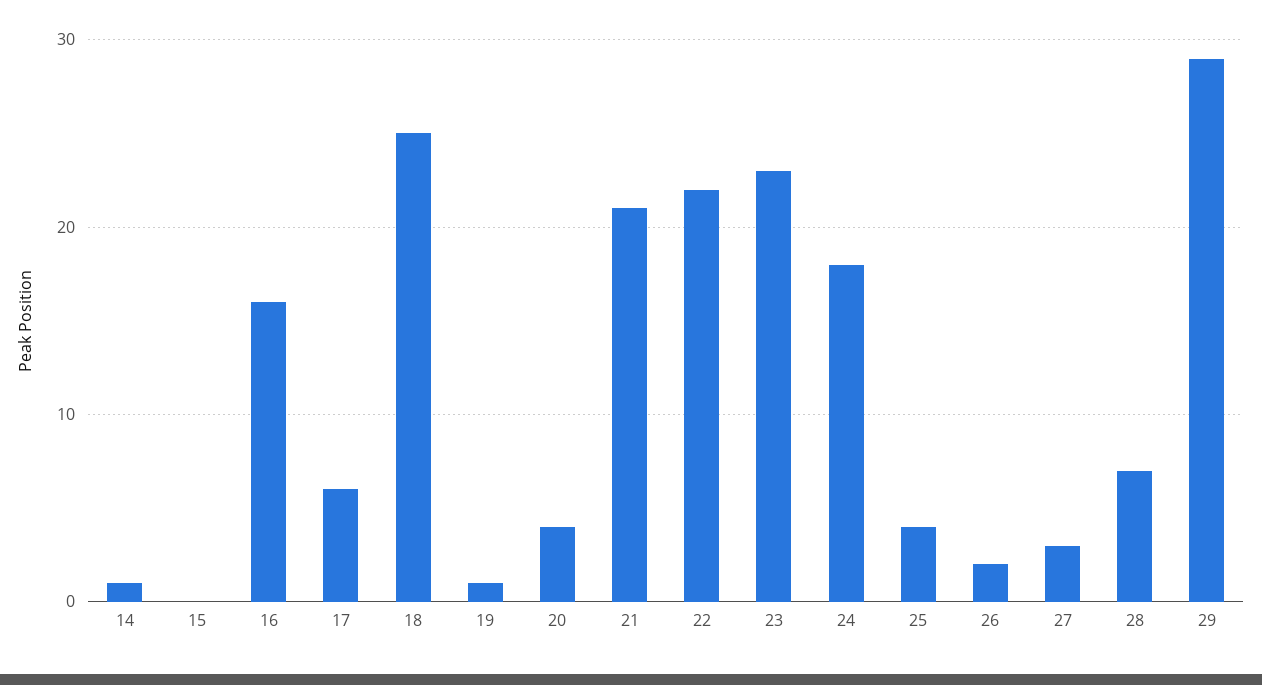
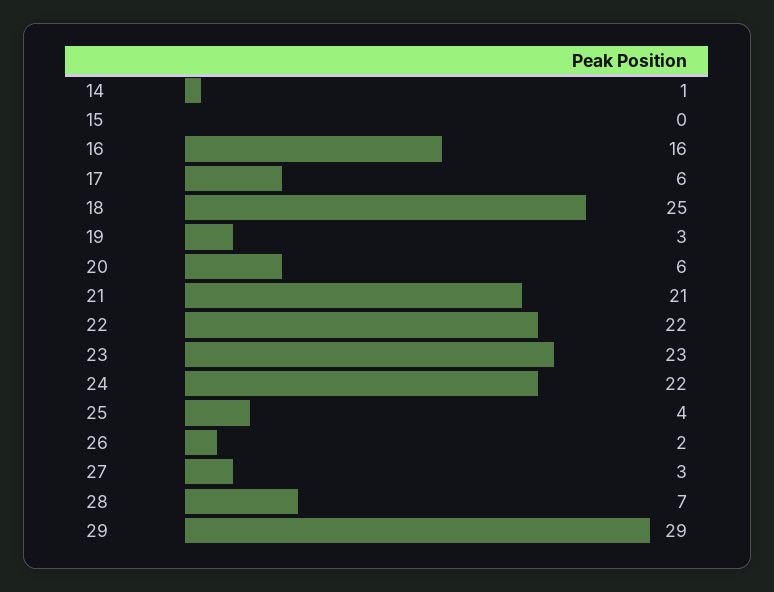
  {
    "14": 1,
    "15": 0,
    "16": 16,
    "17": 6,
    "18": 25,
-   "19": 1,
+   "19": 3,
-   "20": 4,
+   "20": 6,
    "21": 21,
    "22": 22,
    "23": 23,
-   "24": 18,
+   "24": 22,
    "25": 4,
    "26": 2,
    "27": 3,
    "28": 7,
    "29": 29
  }

